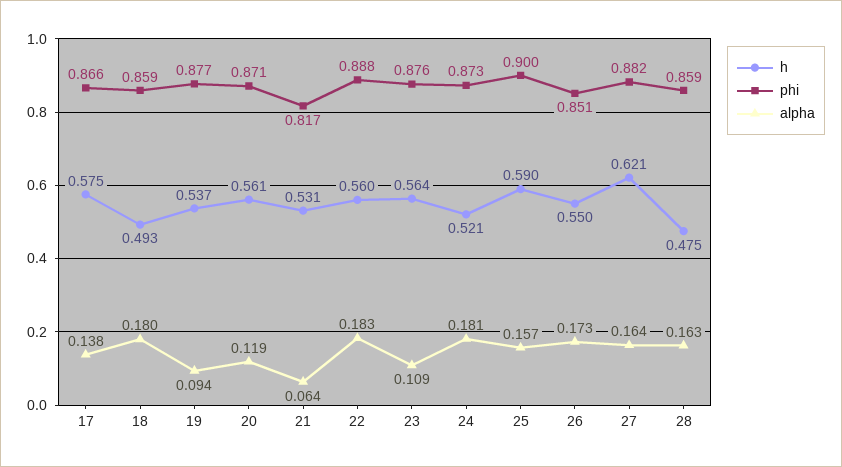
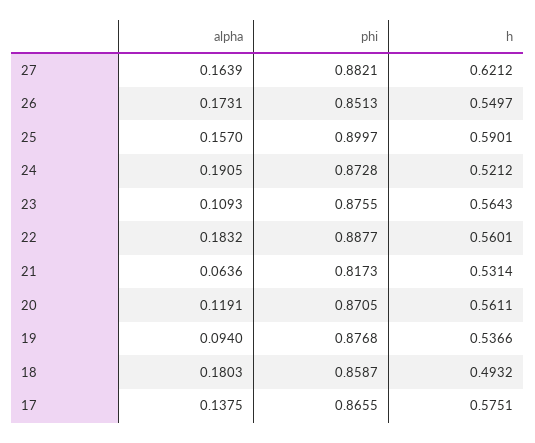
  {
    "h": {
      "17": 0.5751,
      "18": 0.4932,
      "19": 0.5366,
      "20": 0.5611,
      "21": 0.5314,
      "22": 0.5601,
      "23": 0.5643,
      "24": 0.5212,
      "25": 0.5901,
      "26": 0.5497,
-     "27": 0.6212,
+     "27": 0.6212
-     "28": 0.475
    },
    "phi": {
      "17": 0.8655,
      "18": 0.8587,
      "19": 0.8768,
      "20": 0.8705,
      "21": 0.8173,
      "22": 0.8877,
      "23": 0.8755,
      "24": 0.8728,
      "25": 0.8997,
      "26": 0.8513,
-     "27": 0.8821,
+     "27": 0.8821
-     "28": 0.859
    },
    "alpha": {
      "17": 0.1375,
      "18": 0.1803,
      "19": 0.094,
      "20": 0.1191,
      "21": 0.0636,
      "22": 0.1832,
      "23": 0.1093,
-     "24": 0.181,
+     "24": 0.1905,
      "25": 0.157,
      "26": 0.1731,
-     "27": 0.1639,
+     "27": 0.1639
-     "28": 0.163
    }
  }

